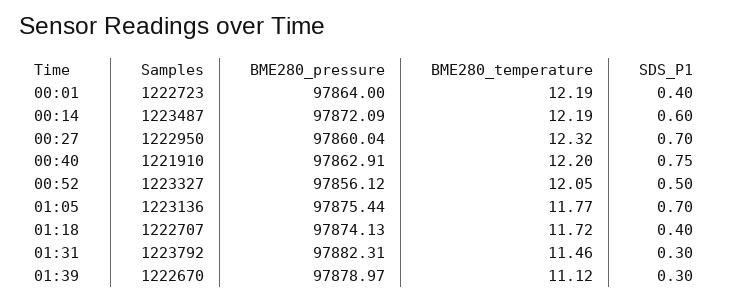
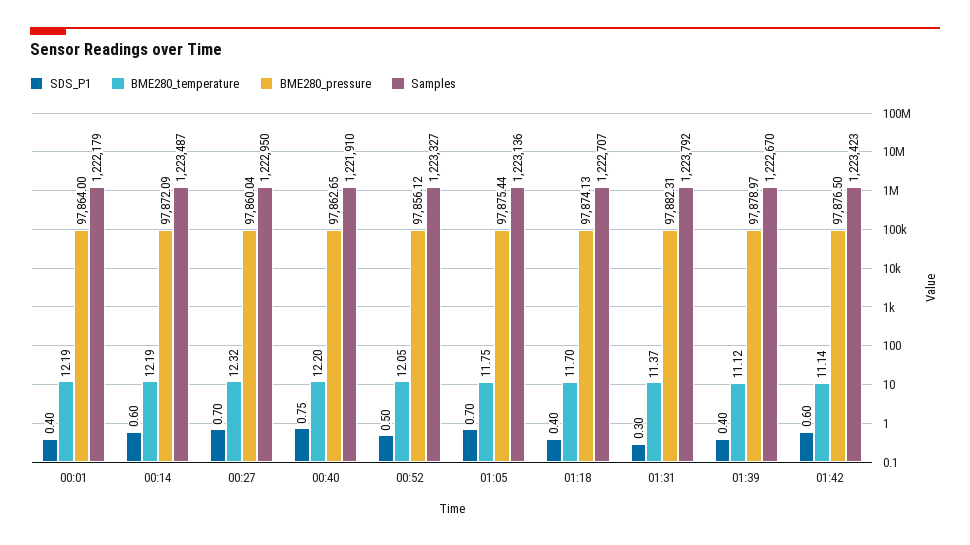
  {
    "Samples": {
-     "00:01": 1222723,
+     "00:01": 1222179,
      "00:14": 1223487,
      "00:27": 1222950,
      "00:40": 1221910,
      "00:52": 1223327,
      "01:05": 1223136,
      "01:18": 1222707,
      "01:31": 1223792,
-     "01:39": 1222670
+     "01:39": 1222670,
+     "01:42": 1223423
    },
    "BME280_pressure": {
      "00:01": 97864,
      "00:14": 97872.09,
      "00:27": 97860.04,
-     "00:40": 97862.91,
+     "00:40": 97862.65,
      "00:52": 97856.12,
      "01:05": 97875.44,
      "01:18": 97874.13,
      "01:31": 97882.31,
-     "01:39": 97878.97
+     "01:39": 97878.97,
+     "01:42": 97876.5
    },
    "BME280_temperature": {
      "00:01": 12.19,
      "00:14": 12.19,
      "00:27": 12.32,
      "00:40": 12.2,
      "00:52": 12.05,
-     "01:05": 11.77,
+     "01:05": 11.75,
-     "01:18": 11.72,
+     "01:18": 11.7,
-     "01:31": 11.46,
+     "01:31": 11.37,
-     "01:39": 11.12
+     "01:39": 11.12,
+     "01:42": 11.14
    },
    "SDS_P1": {
      "00:01": 0.4,
      "00:14": 0.6,
      "00:27": 0.7,
      "00:40": 0.75,
      "00:52": 0.5,
      "01:05": 0.7,
      "01:18": 0.4,
      "01:31": 0.3,
-     "01:39": 0.3
+     "01:39": 0.4,
+     "01:42": 0.6
    }
  }

